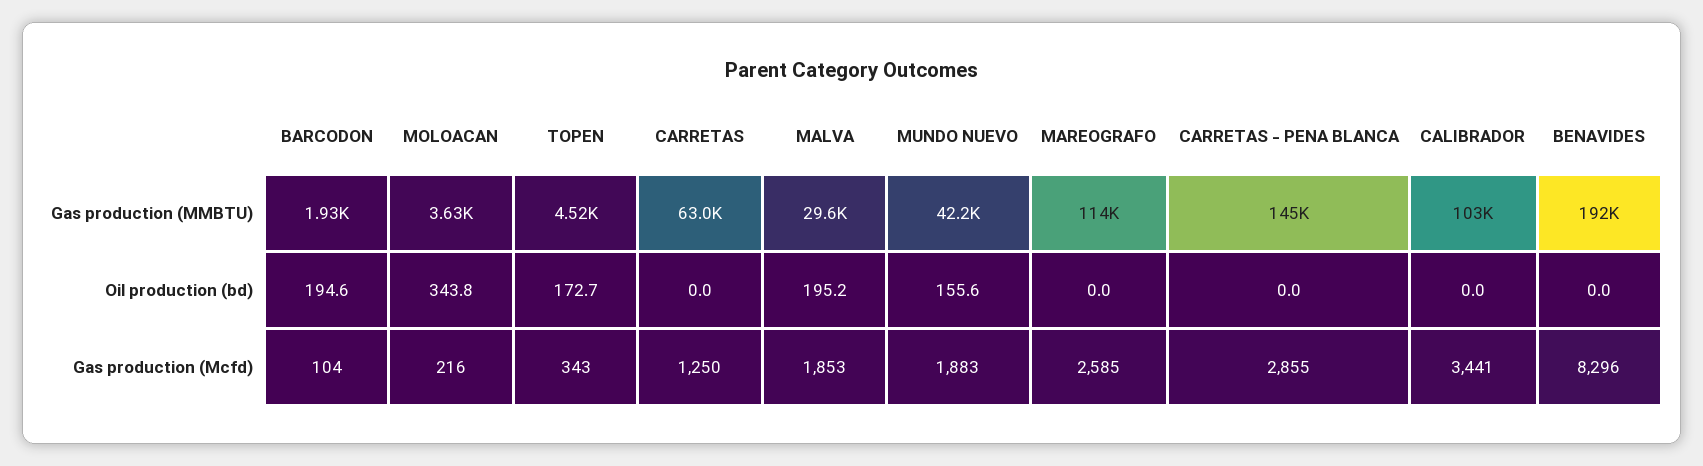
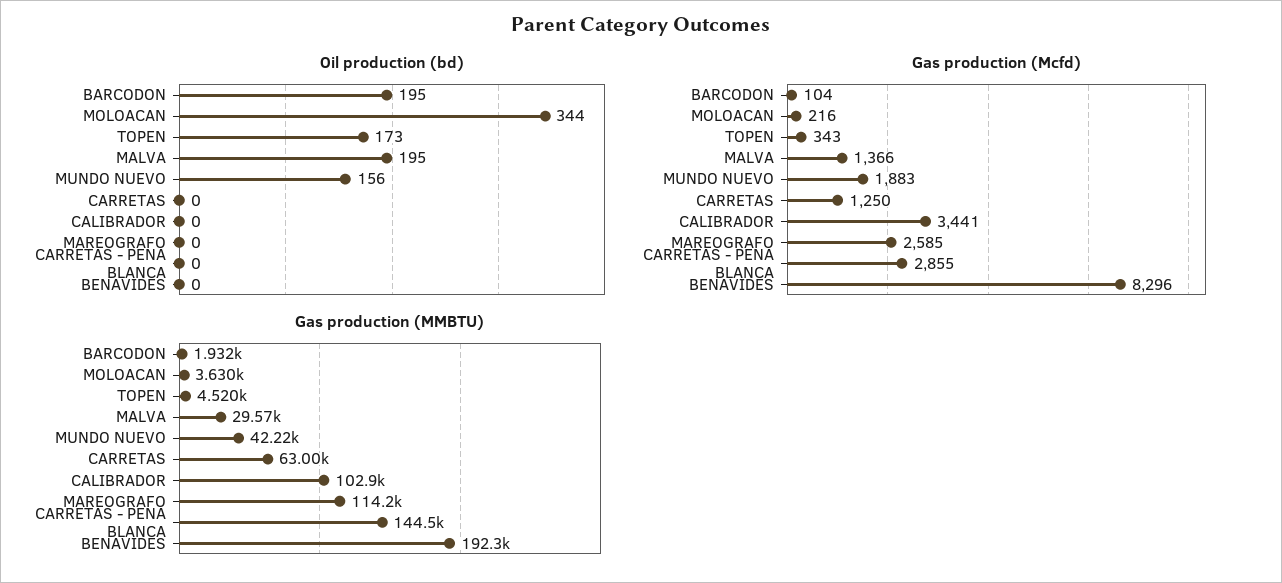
  {
    "Gas production (MMBTU)": {
      "BARCODON": 1932,
      "MOLOACAN": 3630,
      "TOPEN": 4520,
      "CARRETAS": 63000,
      "MALVA": 29570,
      "MUNDO NUEVO": 42220,
      "MAREOGRAFO": 114200,
      "CARRETAS - PENA BLANCA": 144500,
      "CALIBRADOR": 102900,
      "BENAVIDES": 192300
    },
    "Oil production (bd)": {
      "BARCODON": 194.6,
      "MOLOACAN": 343.8,
      "TOPEN": 172.7,
      "CARRETAS": 0,
      "MALVA": 195.2,
      "MUNDO NUEVO": 155.6,
      "MAREOGRAFO": 0,
      "CARRETAS - PENA BLANCA": 0,
      "CALIBRADOR": 0,
      "BENAVIDES": 0
    },
    "Gas production (Mcfd)": {
      "BARCODON": 104,
      "MOLOACAN": 216,
      "TOPEN": 343,
      "CARRETAS": 1250,
-     "MALVA": 1853,
+     "MALVA": 1366,
      "MUNDO NUEVO": 1883,
      "MAREOGRAFO": 2585,
      "CARRETAS - PENA BLANCA": 2855,
      "CALIBRADOR": 3441,
      "BENAVIDES": 8296
    }
  }

